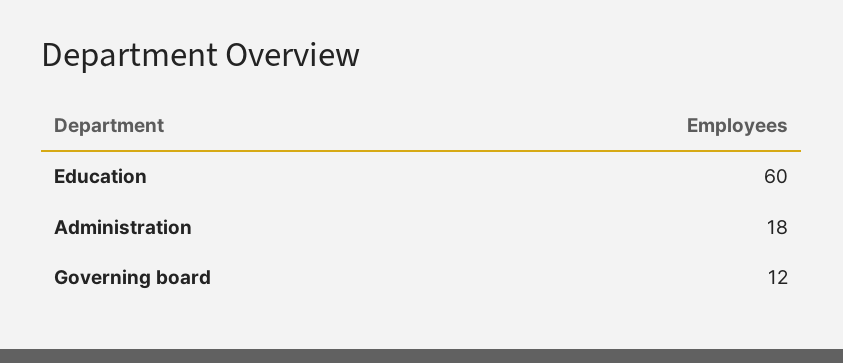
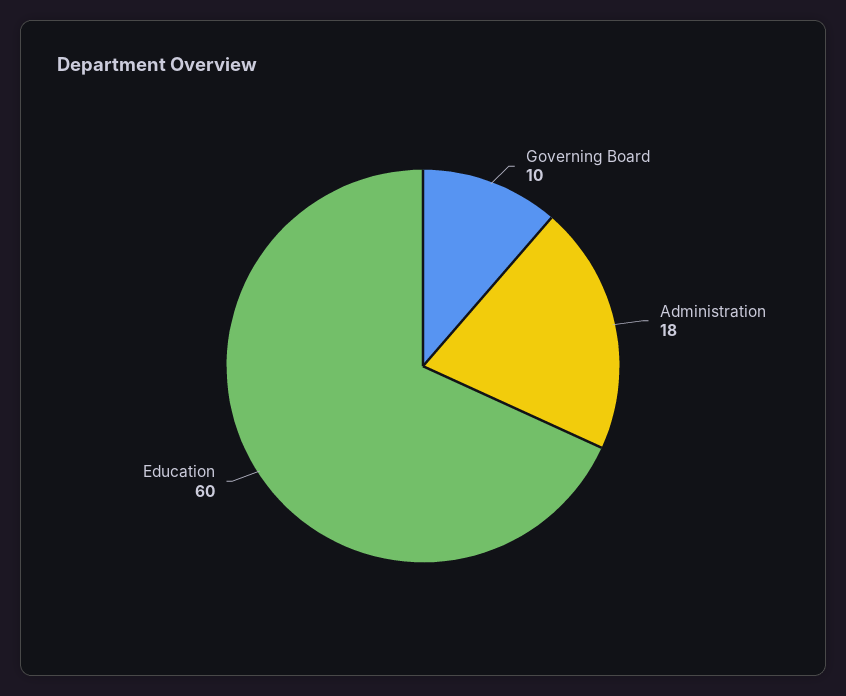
  {
    "Education": 60,
    "Administration": 18,
-   "Governing board": 12
+   "Governing board": 10
  }

